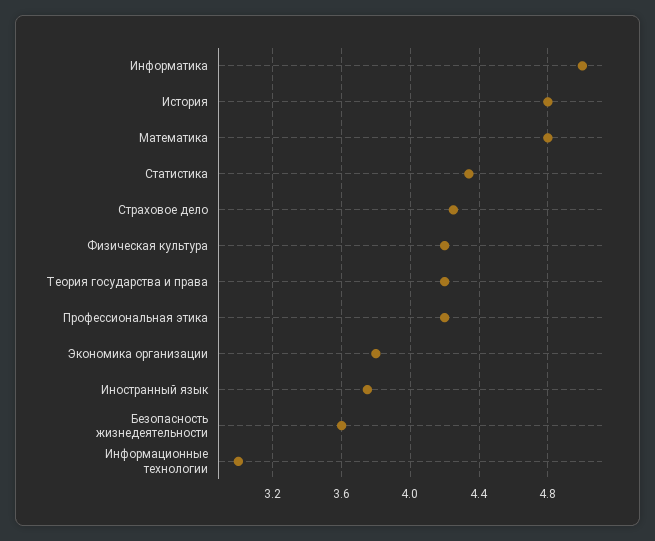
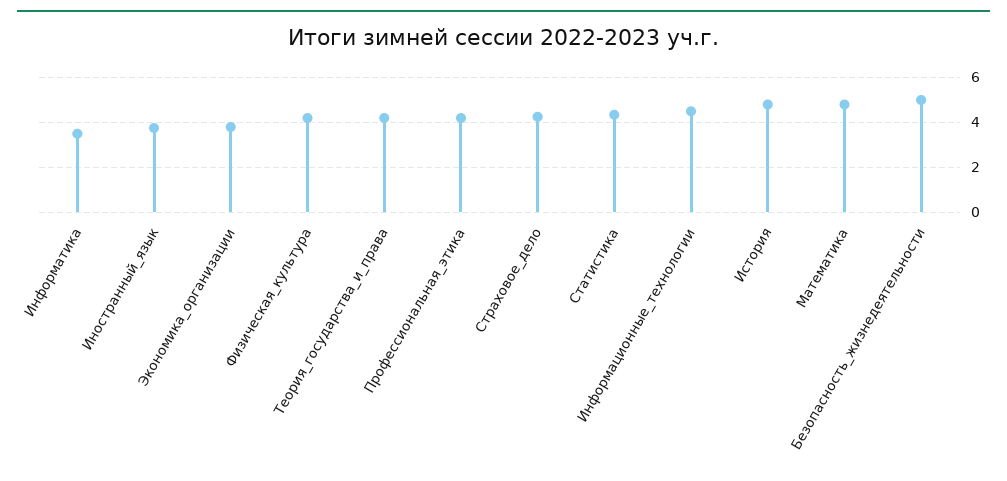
  {
-   "Информатика": 5,
+   "Информатика": 3.5,
    "История": 4.8,
    "Математика": 4.8,
    "Статистика": 4.35,
    "Страховое дело": 4.25,
    "Физическая культура": 4.2,
    "Теория государства и права": 4.2,
    "Профессиональная этика": 4.2,
    "Экономика организации": 3.8,
    "Иностранный язык": 3.75,
-   "Безопасность жизнедеятельности": 3.6,
+   "Безопасность жизнедеятельности": 5,
-   "Информационные технологии": 3
+   "Информационные технологии": 4.5
  }

